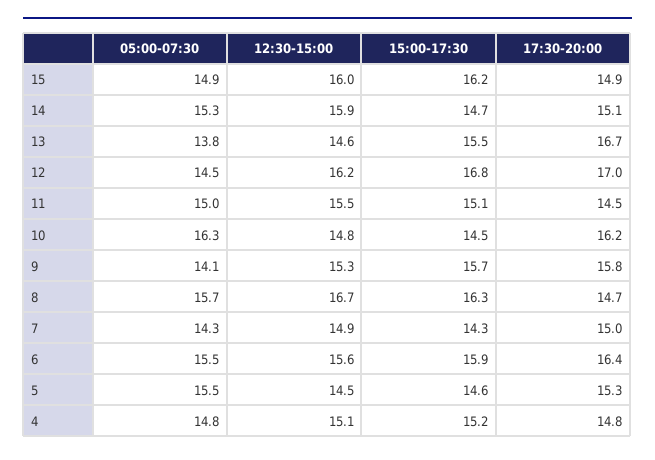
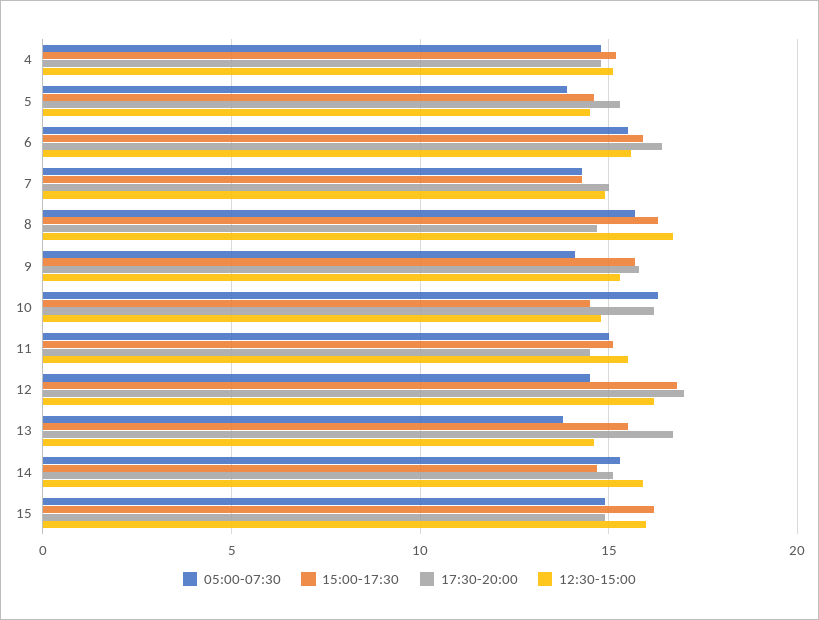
  {
    "05:00-07:30": {
      "15": 14.9,
      "14": 15.3,
      "13": 13.8,
      "12": 14.5,
      "11": 15,
      "10": 16.3,
      "9": 14.1,
      "8": 15.7,
      "7": 14.3,
      "6": 15.5,
-     "5": 15.5,
+     "5": 14,
      "4": 14.8
    },
    "12:30-15:00": {
      "15": 16,
      "14": 15.9,
      "13": 14.6,
      "12": 16.2,
      "11": 15.5,
      "10": 14.8,
      "9": 15.3,
      "8": 16.7,
      "7": 14.9,
      "6": 15.6,
      "5": 14.5,
      "4": 15.1
    },
    "15:00-17:30": {
      "15": 16.2,
      "14": 14.7,
      "13": 15.5,
      "12": 16.8,
      "11": 15.1,
      "10": 14.5,
      "9": 15.7,
      "8": 16.3,
      "7": 14.3,
      "6": 15.9,
      "5": 14.6,
      "4": 15.2
    },
    "17:30-20:00": {
      "15": 14.9,
      "14": 15.1,
      "13": 16.7,
      "12": 17,
      "11": 14.5,
      "10": 16.2,
      "9": 15.8,
      "8": 14.7,
      "7": 15,
      "6": 16.4,
      "5": 15.3,
      "4": 14.8
    }
  }

